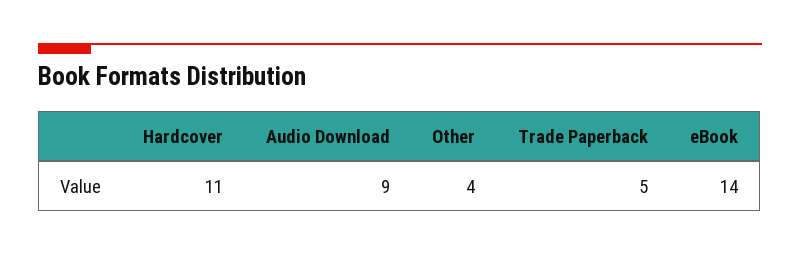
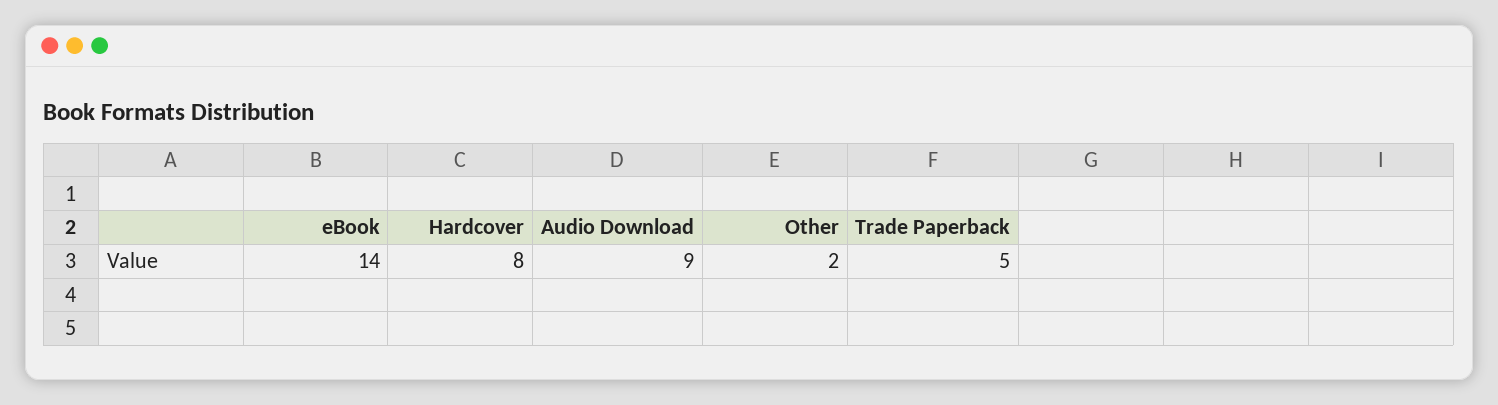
  {
-   "Hardcover": 11,
+   "Hardcover": 8,
    "Audio Download": 9,
-   "Other": 4,
+   "Other": 2,
    "Trade Paperback": 5,
    "eBook": 14
  }

